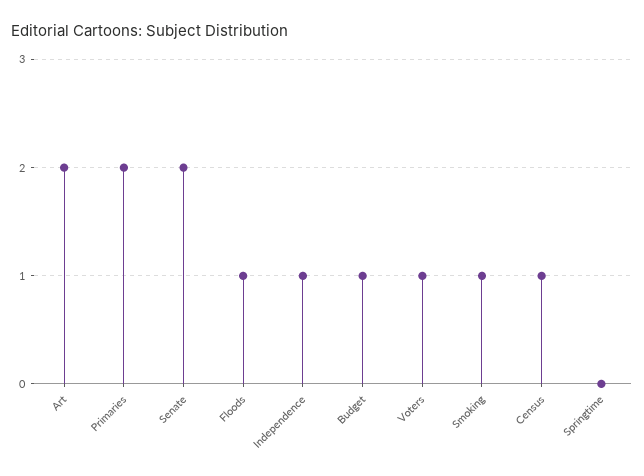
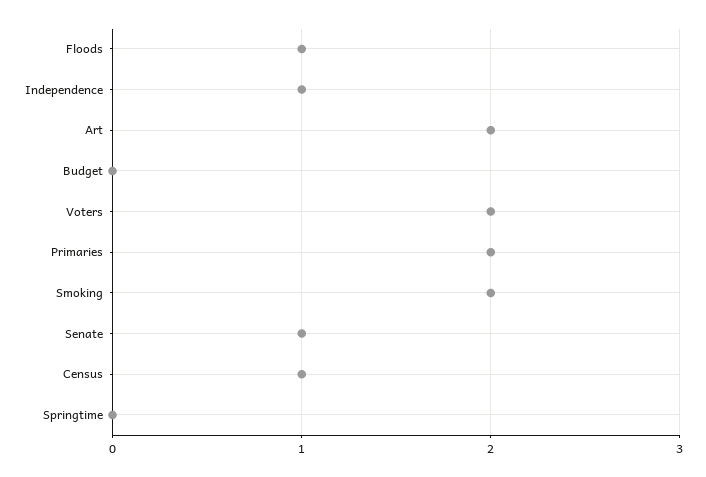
  {
    "Art": 2,
    "Primaries": 2,
-   "Senate": 2,
+   "Senate": 1,
    "Floods": 1,
    "Independence": 1,
-   "Budget": 1,
+   "Budget": 0,
-   "Voters": 1,
+   "Voters": 2,
-   "Smoking": 1,
+   "Smoking": 2,
    "Census": 1,
    "Springtime": 0
  }

